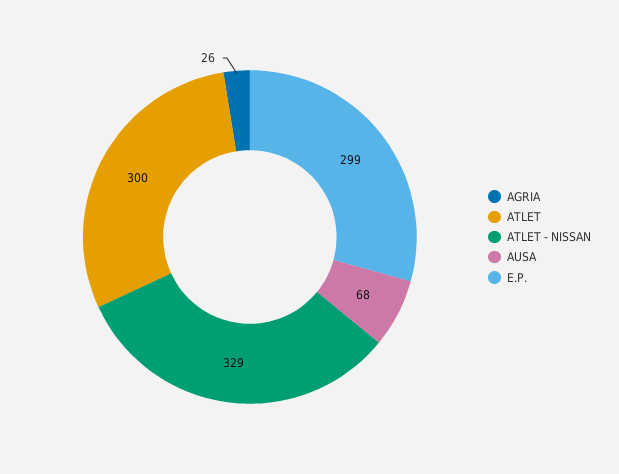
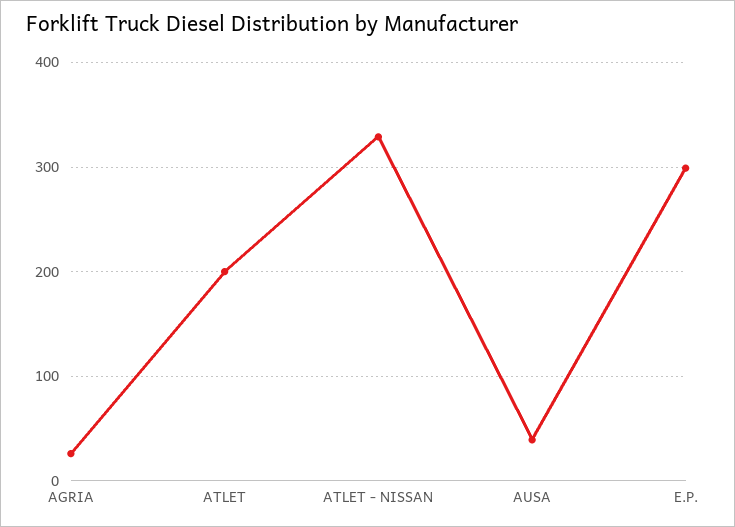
  {
    "AGRIA": 26,
-   "ATLET": 300,
+   "ATLET": 200,
    "ATLET - NISSAN": 329,
-   "AUSA": 68,
+   "AUSA": 40,
    "E.P.": 299
  }

